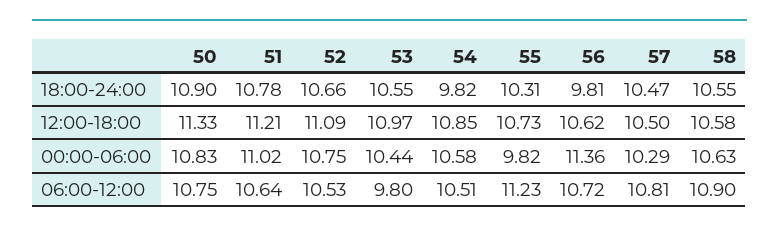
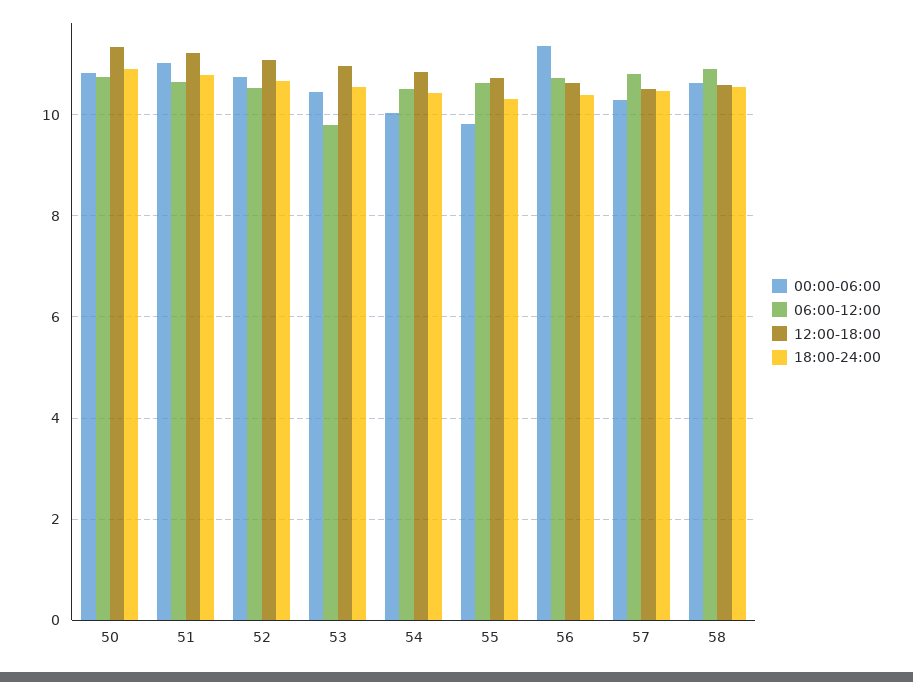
  {
    "18:00-24:00": {
      "50": 10.9,
      "51": 10.78,
      "52": 10.66,
      "53": 10.55,
-     "54": 9.82,
+     "54": 10.4,
      "55": 10.31,
-     "56": 9.81,
+     "56": 10.4,
      "57": 10.47,
      "58": 10.55
    },
    "12:00-18:00": {
      "50": 11.33,
      "51": 11.21,
      "52": 11.09,
      "53": 10.97,
      "54": 10.85,
      "55": 10.73,
      "56": 10.62,
      "57": 10.5,
      "58": 10.58
    },
    "00:00-06:00": {
      "50": 10.83,
      "51": 11.02,
      "52": 10.75,
      "53": 10.44,
-     "54": 10.58,
+     "54": 10,
      "55": 9.82,
      "56": 11.36,
      "57": 10.29,
      "58": 10.63
    },
    "06:00-12:00": {
      "50": 10.75,
      "51": 10.64,
      "52": 10.53,
      "53": 9.8,
      "54": 10.51,
-     "55": 11.23,
+     "55": 10.6,
      "56": 10.72,
      "57": 10.81,
      "58": 10.9
    }
  }

